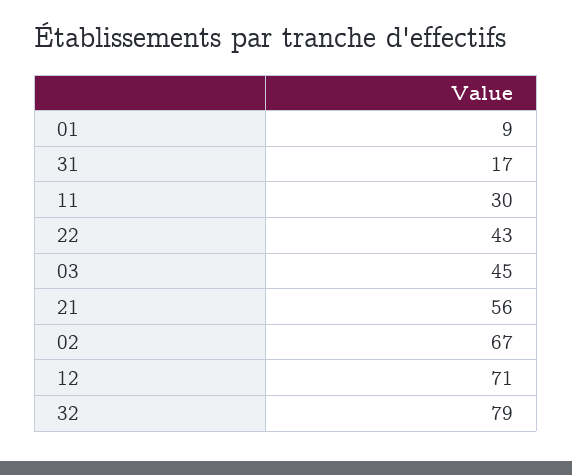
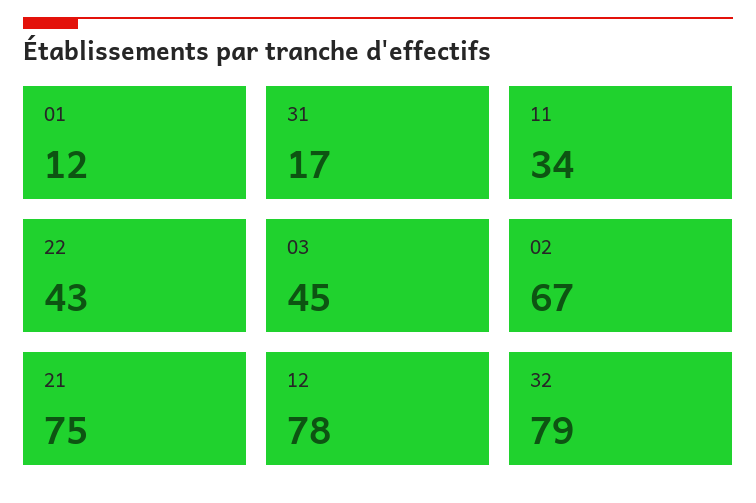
  {
-   "01": 9,
+   "01": 12,
    "31": 17,
-   "11": 30,
+   "11": 34,
    "22": 43,
    "03": 45,
-   "21": 56,
+   "21": 75,
    "02": 67,
-   "12": 71,
+   "12": 78,
    "32": 79
  }

